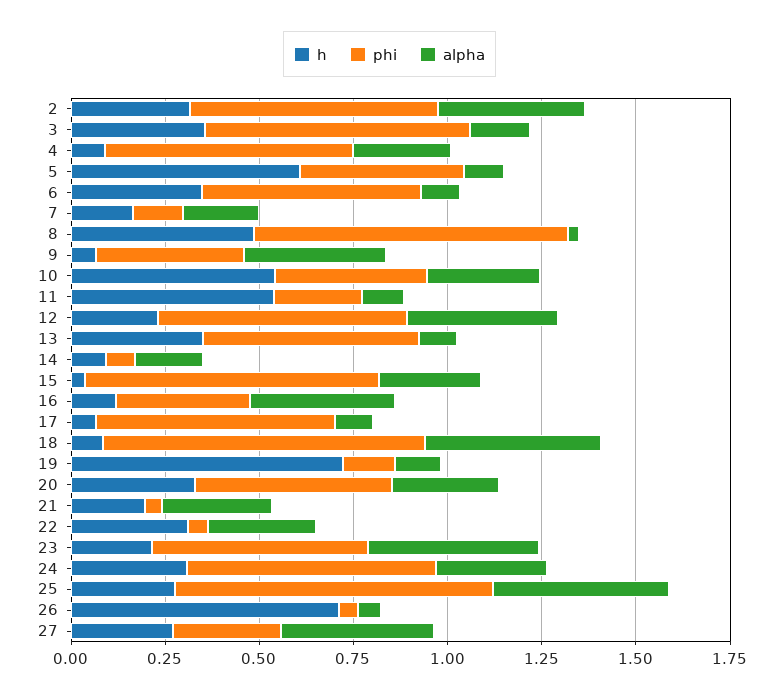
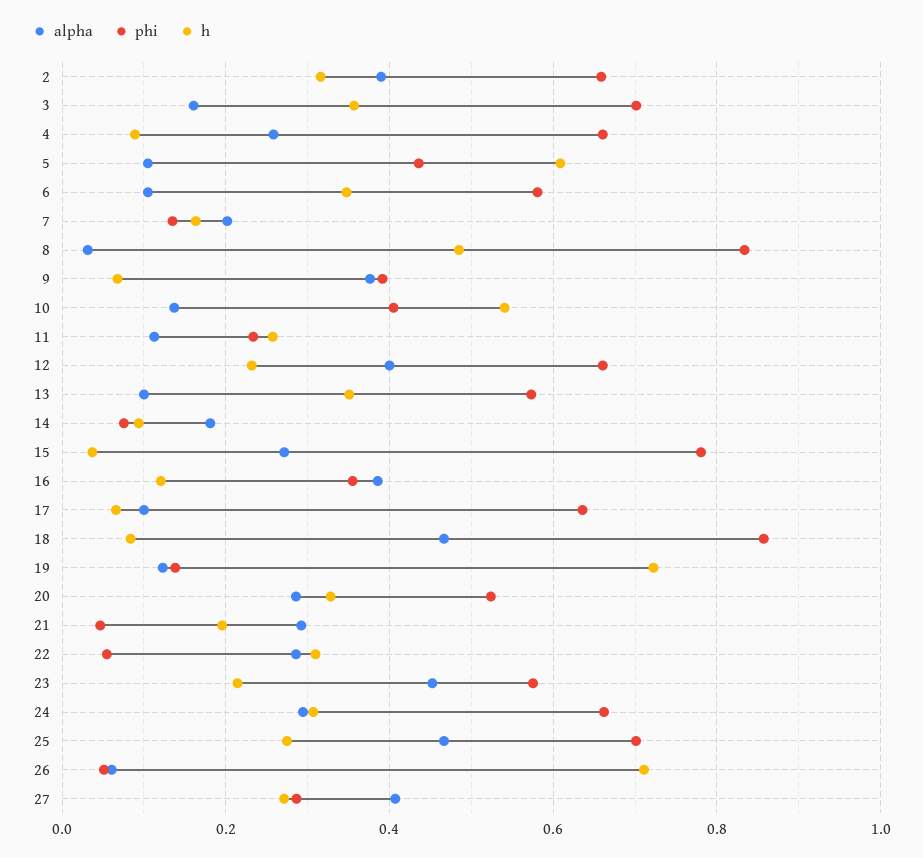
  {
    "h": {
      "2": 0.32,
      "3": 0.36,
      "4": 0.08,
      "5": 0.6,
      "6": 0.34,
      "7": 0.16,
      "8": 0.48,
      "9": 0.06,
      "10": 0.54,
-     "11": 0.55,
+     "11": 0.26,
      "12": 0.24,
      "13": 0.36,
      "14": 0.1,
      "15": 0.04,
      "16": 0.12,
      "17": 0.06,
      "18": 0.08,
      "19": 0.72,
      "20": 0.32,
      "21": 0.2,
      "22": 0.3,
      "23": 0.22,
      "24": 0.3,
      "25": 0.28,
      "26": 0.72,
      "27": 0.28
    },
    "phi": {
      "2": 0.66,
      "3": 0.7,
      "4": 0.66,
      "5": 0.44,
      "6": 0.58,
      "7": 0.14,
      "8": 0.84,
      "9": 0.4,
      "10": 0.4,
      "11": 0.24,
      "12": 0.66,
      "13": 0.58,
      "14": 0.08,
      "15": 0.78,
      "16": 0.36,
      "17": 0.64,
      "18": 0.86,
      "19": 0.14,
      "20": 0.52,
      "21": 0.04,
      "22": 0.06,
      "23": 0.58,
      "24": 0.66,
-     "25": 0.85,
+     "25": 0.7,
      "26": 0.06,
      "27": 0.28
    },
    "alpha": {
      "2": 0.38,
      "3": 0.16,
      "4": 0.26,
      "5": 0.1,
      "6": 0.1,
      "7": 0.2,
      "8": 0.04,
      "9": 0.38,
-     "10": 0.3,
+     "10": 0.14,
      "11": 0.12,
      "12": 0.4,
      "13": 0.1,
      "14": 0.18,
      "15": 0.28,
      "16": 0.38,
      "17": 0.1,
      "18": 0.46,
      "19": 0.12,
      "20": 0.28,
      "21": 0.3,
      "22": 0.28,
      "23": 0.46,
      "24": 0.3,
      "25": 0.46,
      "26": 0.06,
      "27": 0.4
    }
  }

